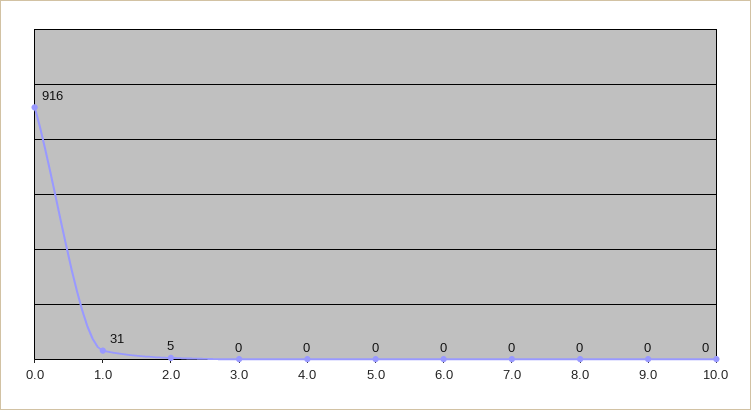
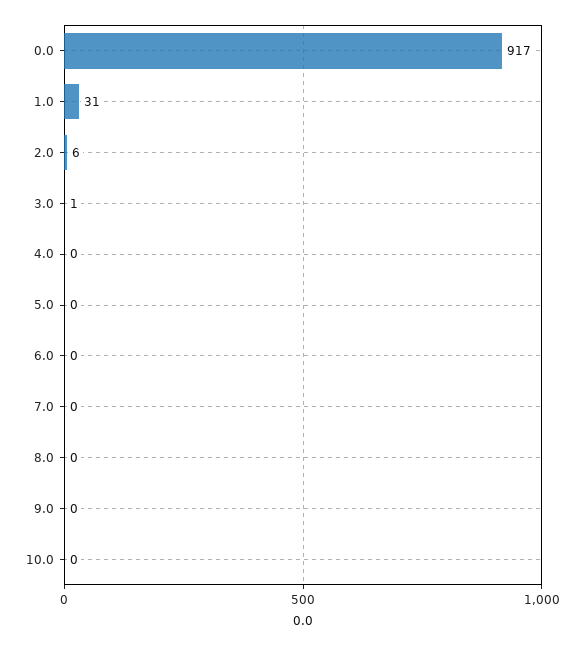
  {
-   "0.0": 916,
+   "0.0": 917,
    "1.0": 31,
-   "2.0": 5,
+   "2.0": 6,
-   "3.0": 0,
+   "3.0": 1,
    "4.0": 0,
    "5.0": 0,
    "6.0": 0,
    "7.0": 0,
    "8.0": 0,
    "9.0": 0,
    "10.0": 0
  }

